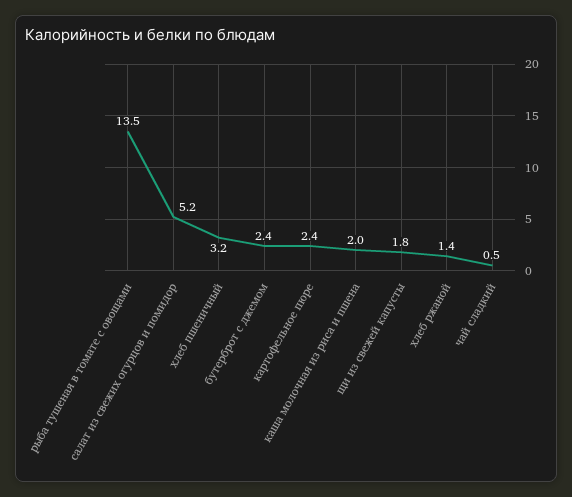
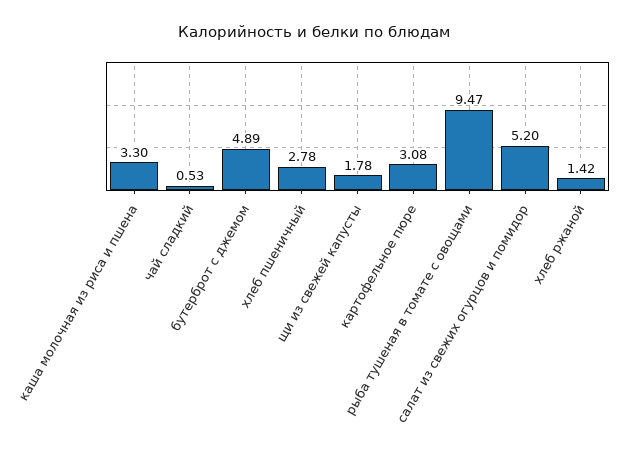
  {
-   "рыба тушеная в томате с овощами": 13.5,
+   "рыба тушеная в томате с овощами": 9.47,
    "салат из свежих огурцов и помидор": 5.2,
-   "хлеб пшеничный": 3.2,
+   "хлеб пшеничный": 2.78,
-   "бутерброт с джемом": 2.4,
+   "бутерброт с джемом": 4.89,
-   "картофельное пюре": 2.4,
+   "картофельное пюре": 3.08,
-   "каша молочная из риса и пшена": 2,
+   "каша молочная из риса и пшена": 3.3,
    "щи из свежей капусты": 1.78,
    "хлеб ржаной": 1.42,
    "чай сладкий": 0.53
  }

